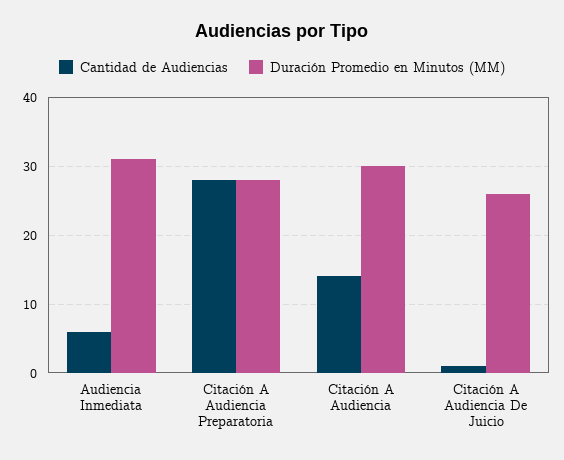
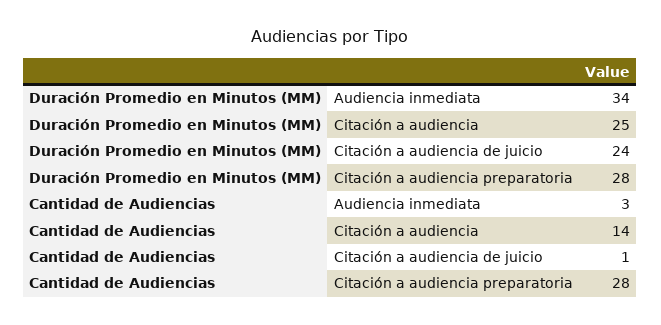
  {
    "Cantidad de Audiencias": {
-     "Audiencia Inmediata": 6,
+     "Audiencia Inmediata": 3,
      "Citación A Audiencia Preparatoria": 28,
      "Citación A Audiencia": 14,
      "Citación A Audiencia De Juicio": 1
    },
    "Duración Promedio en Minutos (MM)": {
-     "Audiencia Inmediata": 31,
+     "Audiencia Inmediata": 34,
      "Citación A Audiencia Preparatoria": 28,
-     "Citación A Audiencia": 30,
+     "Citación A Audiencia": 25,
-     "Citación A Audiencia De Juicio": 26
+     "Citación A Audiencia De Juicio": 24
    }
  }

